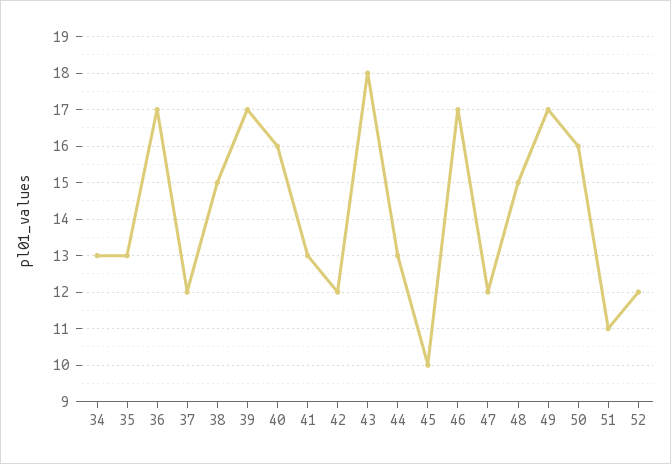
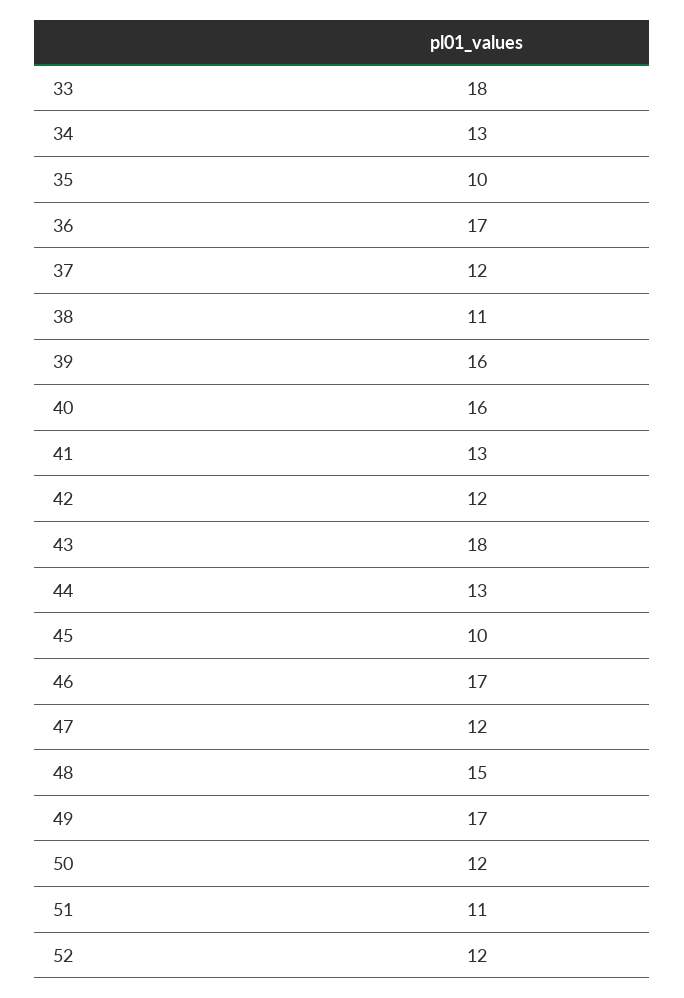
  {
    "34": 13,
-   "35": 13,
+   "35": 10,
    "36": 17,
    "37": 12,
-   "38": 15,
+   "38": 11,
-   "39": 17,
+   "39": 16,
    "40": 16,
    "41": 13,
    "42": 12,
    "43": 18,
    "44": 13,
    "45": 10,
    "46": 17,
    "47": 12,
    "48": 15,
    "49": 17,
-   "50": 16,
+   "50": 12,
    "51": 11,
-   "52": 12
+   "52": 12,
+   "33": 18
  }

